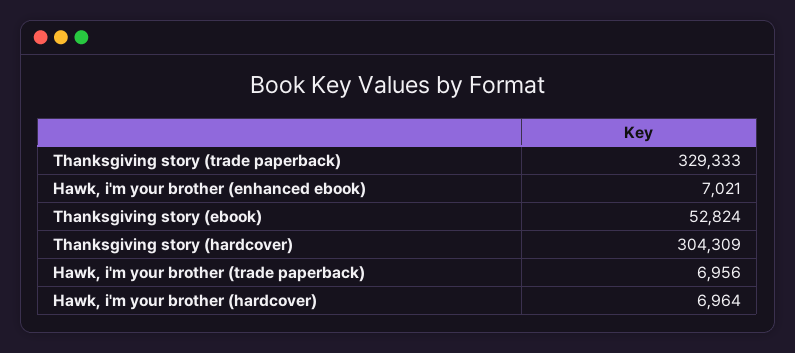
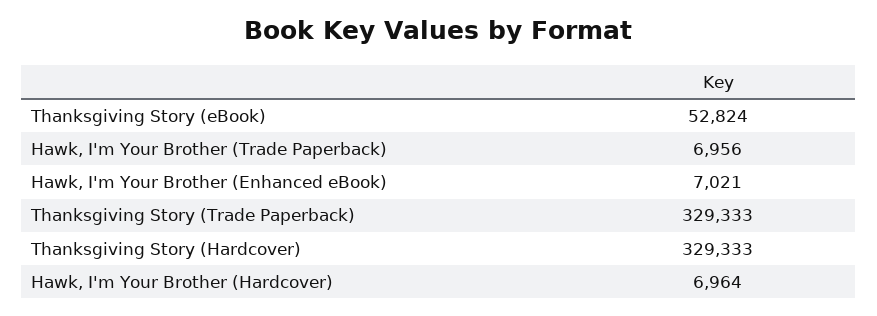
  {
    "Thanksgiving story (trade paperback)": 329333,
    "Hawk, i'm your brother (enhanced ebook)": 7021,
    "Thanksgiving story (ebook)": 52824,
-   "Thanksgiving story (hardcover)": 304309,
+   "Thanksgiving story (hardcover)": 329333,
    "Hawk, i'm your brother (trade paperback)": 6956,
    "Hawk, i'm your brother (hardcover)": 6964
  }

